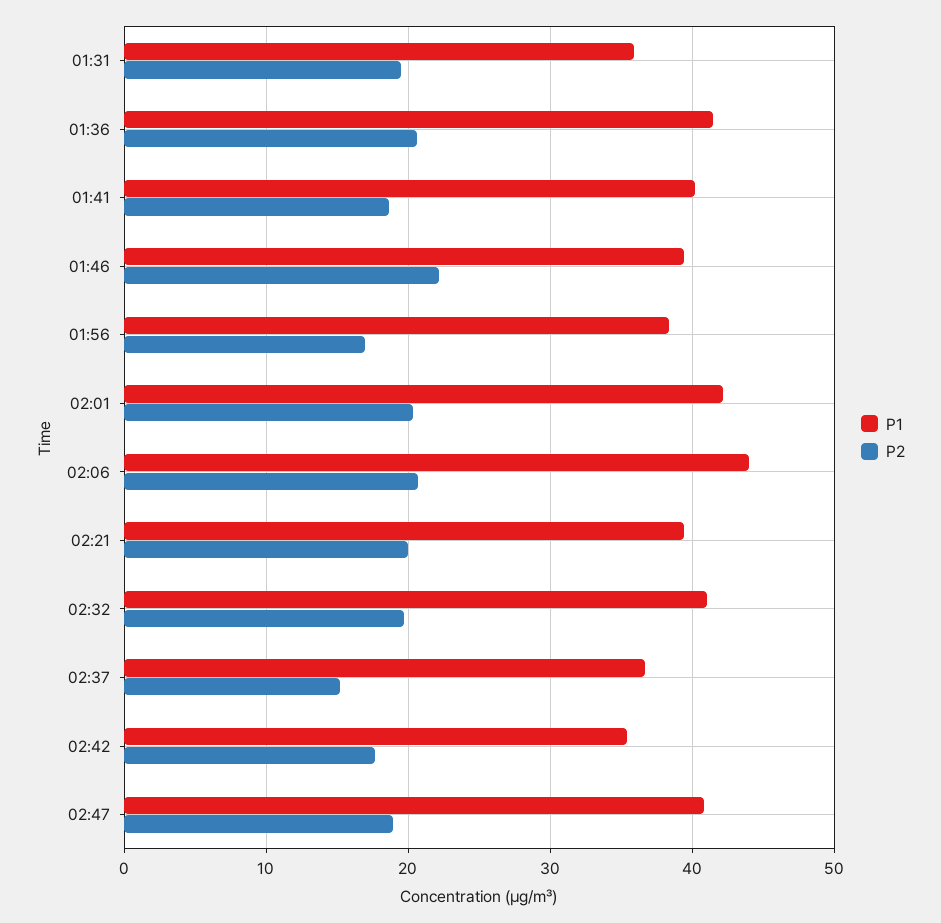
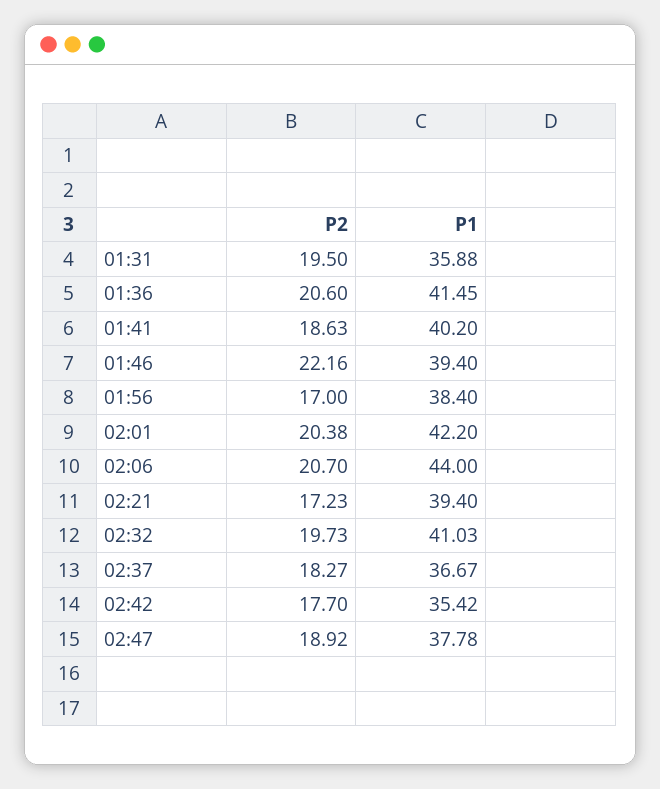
  {
    "P1": {
      "01:31": 35.88,
      "01:36": 41.45,
      "01:41": 40.2,
      "01:46": 39.4,
      "01:56": 38.4,
      "02:01": 42.2,
      "02:06": 44,
      "02:21": 39.4,
      "02:32": 41.03,
      "02:37": 36.67,
      "02:42": 35.42,
-     "02:47": 41
+     "02:47": 37.78
    },
    "P2": {
      "01:31": 19.5,
      "01:36": 20.6,
      "01:41": 18.63,
      "01:46": 22.16,
      "01:56": 17,
      "02:01": 20.38,
      "02:06": 20.7,
-     "02:21": 20,
+     "02:21": 17.23,
      "02:32": 19.73,
-     "02:37": 15,
+     "02:37": 18.27,
      "02:42": 17.7,
      "02:47": 18.92
    }
  }

